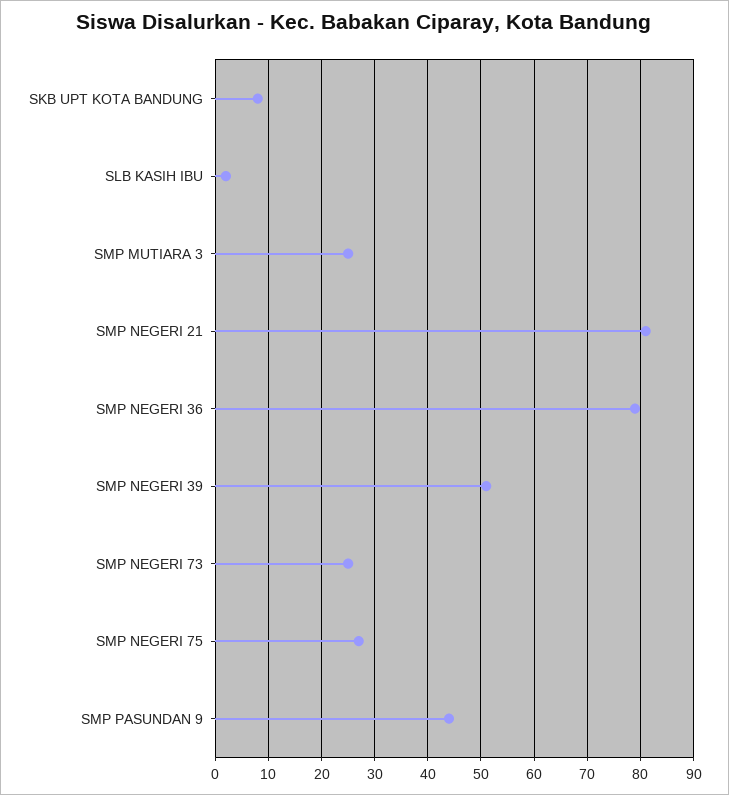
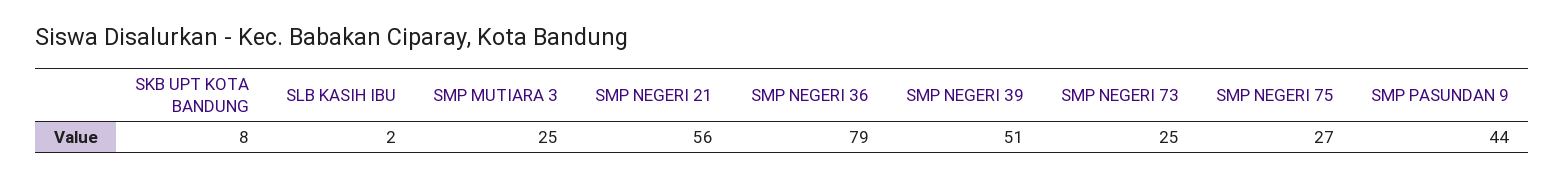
  {
    "SKB UPT KOTA BANDUNG": 8,
    "SLB KASIH IBU": 2,
    "SMP MUTIARA 3": 25,
-   "SMP NEGERI 21": 80,
+   "SMP NEGERI 21": 56,
    "SMP NEGERI 36": 79,
    "SMP NEGERI 39": 51,
    "SMP NEGERI 73": 25,
    "SMP NEGERI 75": 27,
    "SMP PASUNDAN 9": 44
  }

